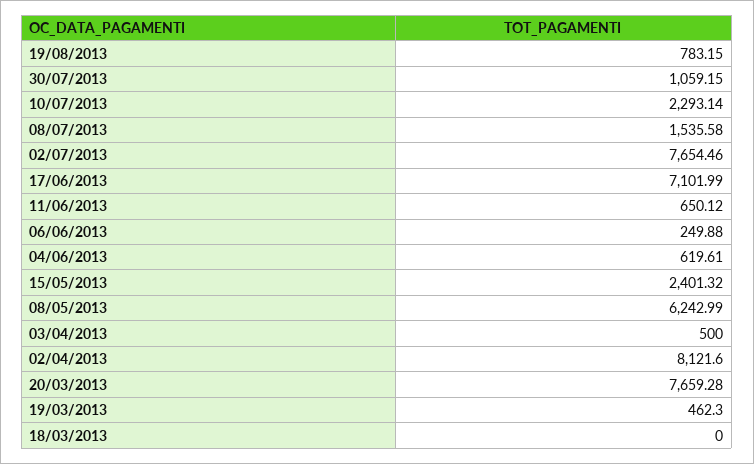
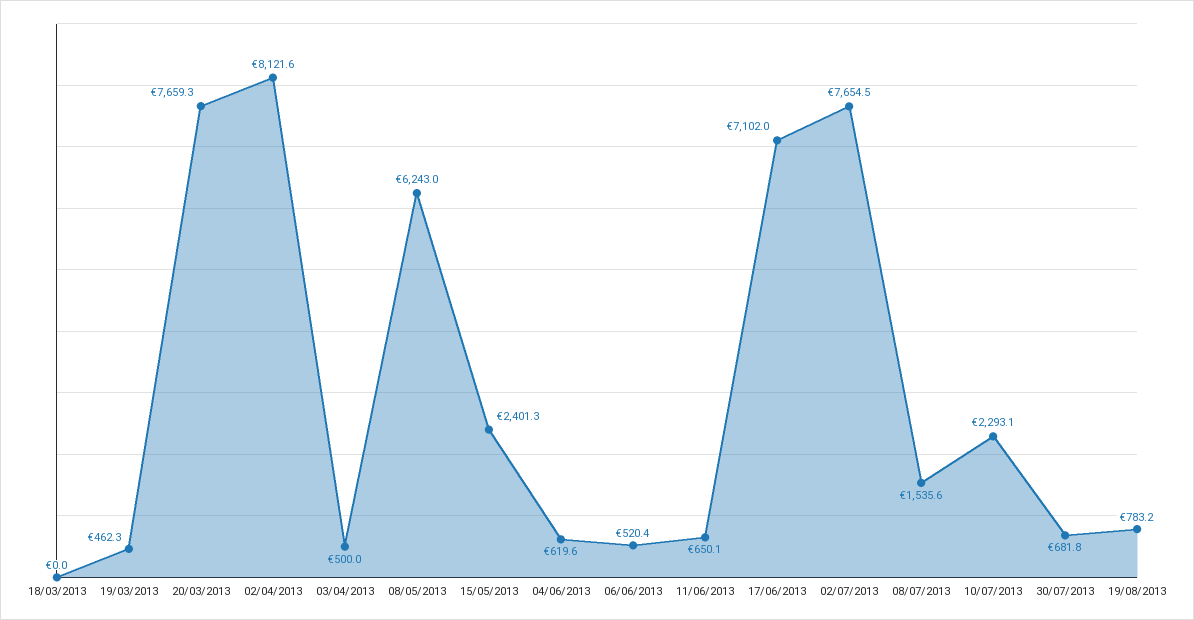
  {
    "19/08/2013": 783.15,
-   "30/07/2013": 1059.15,
+   "30/07/2013": 681.8,
    "10/07/2013": 2293.14,
    "08/07/2013": 1535.58,
    "02/07/2013": 7654.46,
    "17/06/2013": 7101.99,
    "11/06/2013": 650.12,
-   "06/06/2013": 249.88,
+   "06/06/2013": 520.4,
    "04/06/2013": 619.61,
    "15/05/2013": 2401.32,
    "08/05/2013": 6242.99,
    "03/04/2013": 500,
    "02/04/2013": 8121.6,
    "20/03/2013": 7659.28,
    "19/03/2013": 462.3,
    "18/03/2013": 0
  }

